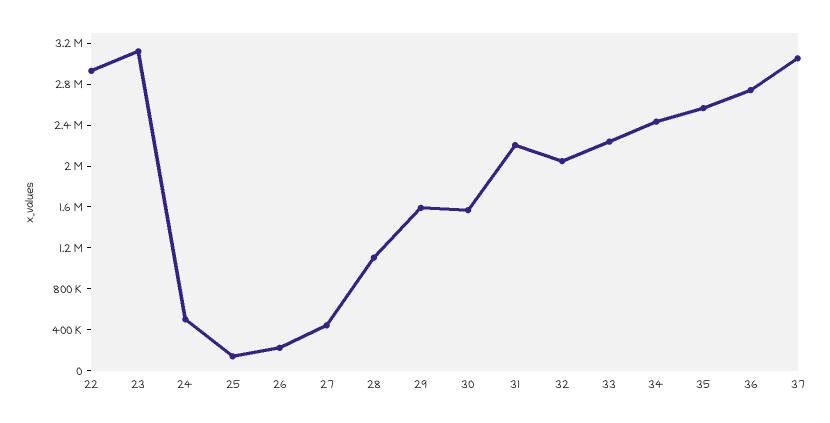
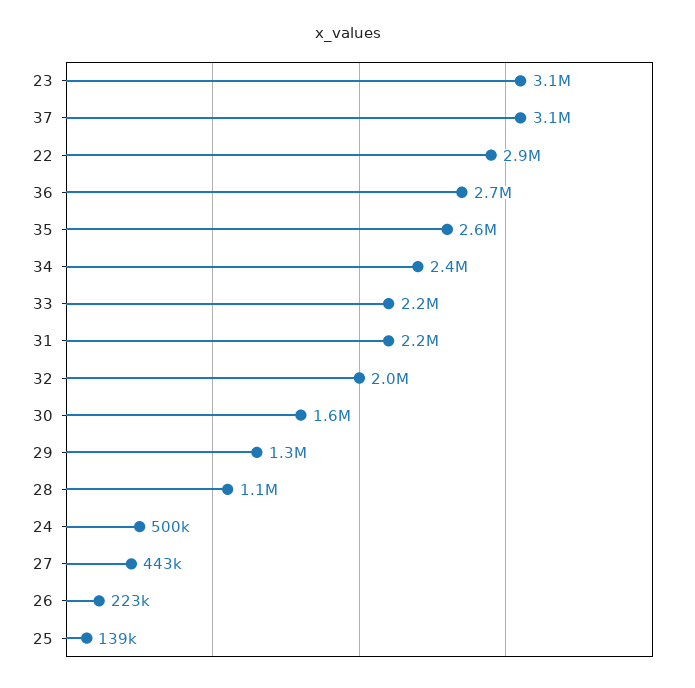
  {
    "22": 2900000,
    "23": 3100000,
    "24": 500000,
    "25": 139000,
    "26": 223000,
    "27": 443000,
    "28": 1100000,
-   "29": 1600000,
+   "29": 1300000,
    "30": 1600000,
    "31": 2200000,
    "32": 2000000,
    "33": 2200000,
    "34": 2400000,
    "35": 2600000,
    "36": 2700000,
    "37": 3100000
  }

